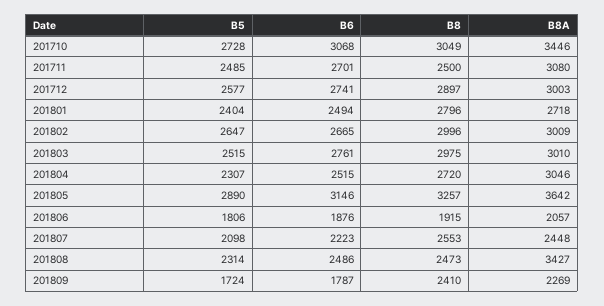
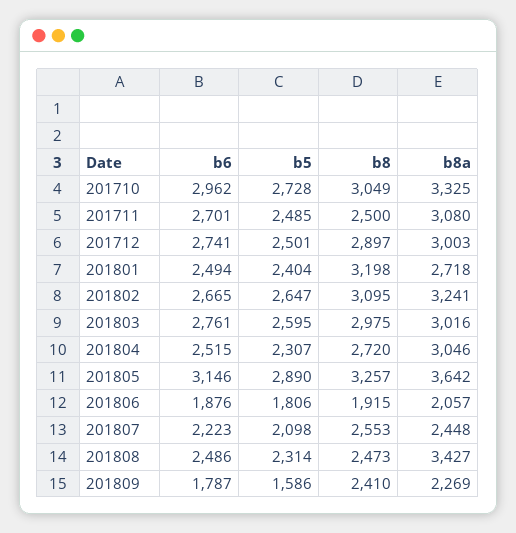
  {
    "B5": {
      "201710": 2728,
      "201711": 2485,
-     "201712": 2577,
+     "201712": 2501,
      "201801": 2404,
      "201802": 2647,
-     "201803": 2515,
+     "201803": 2595,
      "201804": 2307,
      "201805": 2890,
      "201806": 1806,
      "201807": 2098,
      "201808": 2314,
-     "201809": 1724
+     "201809": 1586
    },
    "B6": {
-     "201710": 3068,
+     "201710": 2962,
      "201711": 2701,
      "201712": 2741,
      "201801": 2494,
      "201802": 2665,
      "201803": 2761,
      "201804": 2515,
      "201805": 3146,
      "201806": 1876,
      "201807": 2223,
      "201808": 2486,
      "201809": 1787
    },
    "B8": {
      "201710": 3049,
      "201711": 2500,
      "201712": 2897,
-     "201801": 2796,
+     "201801": 3198,
-     "201802": 2996,
+     "201802": 3095,
      "201803": 2975,
      "201804": 2720,
      "201805": 3257,
      "201806": 1915,
      "201807": 2553,
      "201808": 2473,
      "201809": 2410
    },
    "B8A": {
-     "201710": 3446,
+     "201710": 3325,
      "201711": 3080,
      "201712": 3003,
      "201801": 2718,
-     "201802": 3009,
+     "201802": 3241,
-     "201803": 3010,
+     "201803": 3016,
      "201804": 3046,
      "201805": 3642,
      "201806": 2057,
      "201807": 2448,
      "201808": 3427,
      "201809": 2269
    }
  }

